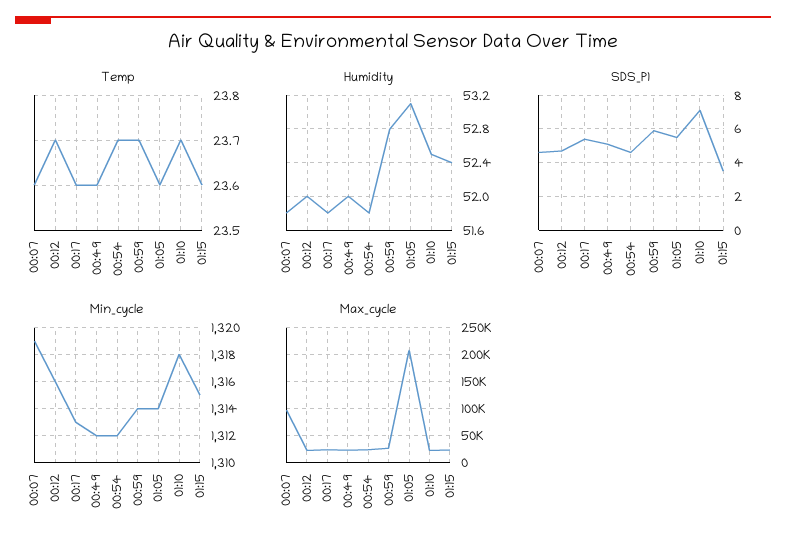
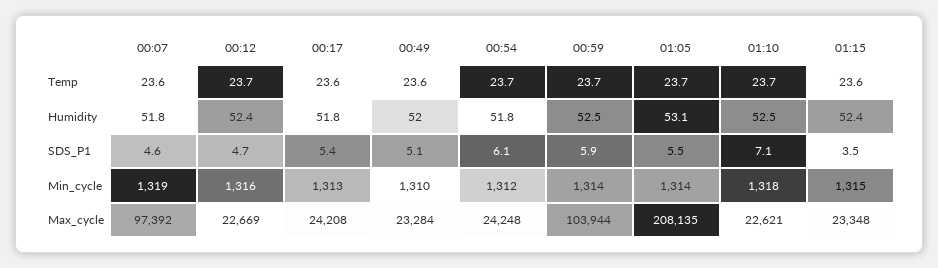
  {
    "Temp": {
      "00:07": 23.6,
      "00:12": 23.7,
      "00:17": 23.6,
      "00:49": 23.6,
      "00:54": 23.7,
      "00:59": 23.7,
-     "01:05": 23.6,
+     "01:05": 23.7,
      "01:10": 23.7,
      "01:15": 23.6
    },
    "Humidity": {
      "00:07": 51.8,
-     "00:12": 52,
+     "00:12": 52.4,
      "00:17": 51.8,
      "00:49": 52,
      "00:54": 51.8,
-     "00:59": 52.8,
+     "00:59": 52.5,
      "01:05": 53.1,
      "01:10": 52.5,
      "01:15": 52.4
    },
    "SDS_P1": {
      "00:07": 4.6,
      "00:12": 4.7,
      "00:17": 5.4,
      "00:49": 5.1,
-     "00:54": 4.5,
+     "00:54": 6.1,
      "00:59": 5.9,
      "01:05": 5.5,
      "01:10": 7.1,
      "01:15": 3.5
    },
    "Min_cycle": {
      "00:07": 1319,
      "00:12": 1316,
      "00:17": 1313,
-     "00:49": 1312,
+     "00:49": 1310,
      "00:54": 1312,
      "00:59": 1314,
      "01:05": 1314,
      "01:10": 1318,
      "01:15": 1315
    },
    "Max_cycle": {
      "00:07": 97392,
      "00:12": 22669,
      "00:17": 24208,
      "00:49": 23284,
      "00:54": 24248,
-     "00:59": 25000,
+     "00:59": 103944,
      "01:05": 208135,
      "01:10": 22621,
      "01:15": 23348
    }
  }

